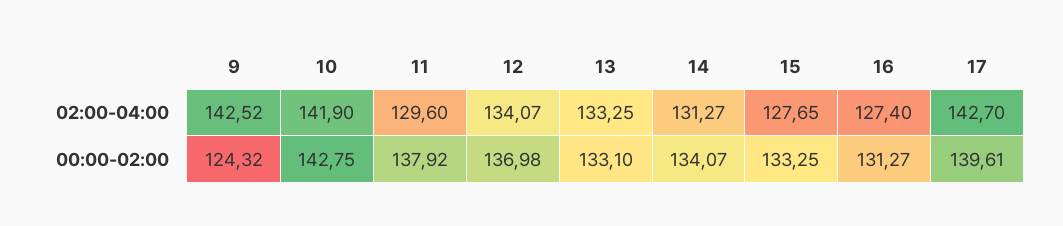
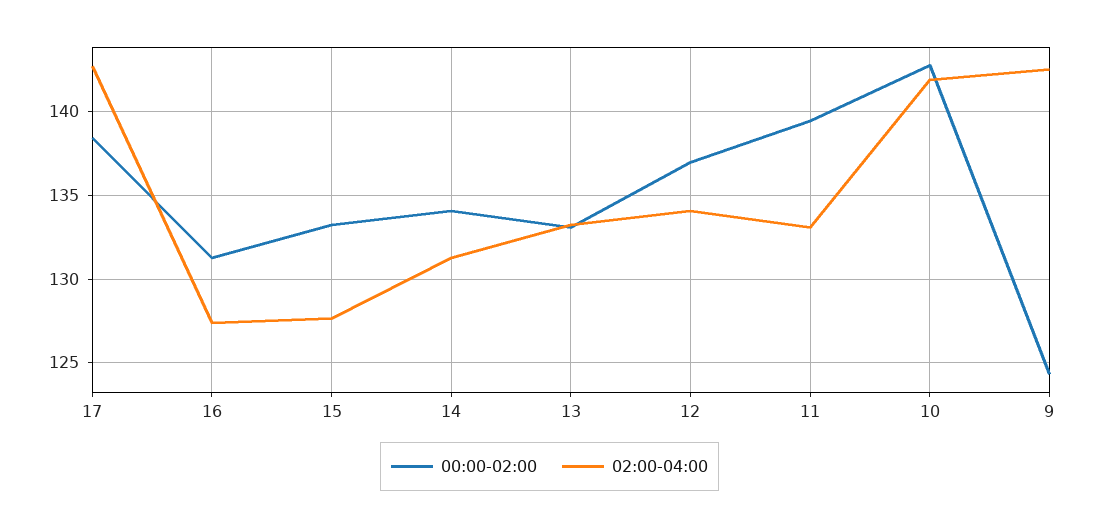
  {
    "02:00-04:00": {
      "9": 142.52,
      "10": 141.9,
-     "11": 129.6,
+     "11": 133,
      "12": 134.07,
      "13": 133.25,
      "14": 131.27,
      "15": 127.65,
      "16": 127.4,
      "17": 142.7
    },
    "00:00-02:00": {
      "9": 124.32,
      "10": 142.75,
-     "11": 137.92,
+     "11": 139.5,
      "12": 136.98,
      "13": 133.1,
      "14": 134.07,
      "15": 133.25,
      "16": 131.27,
-     "17": 139.61
+     "17": 138.5
    }
  }

